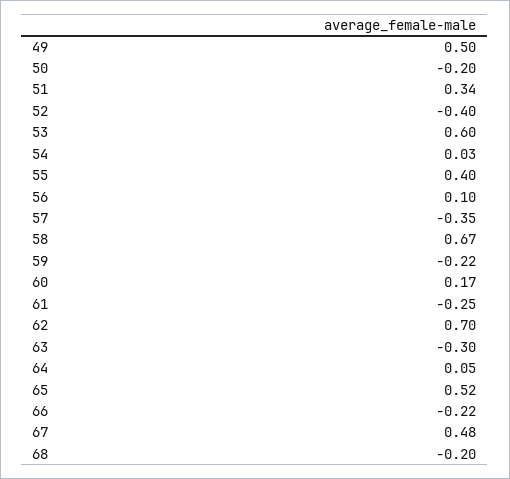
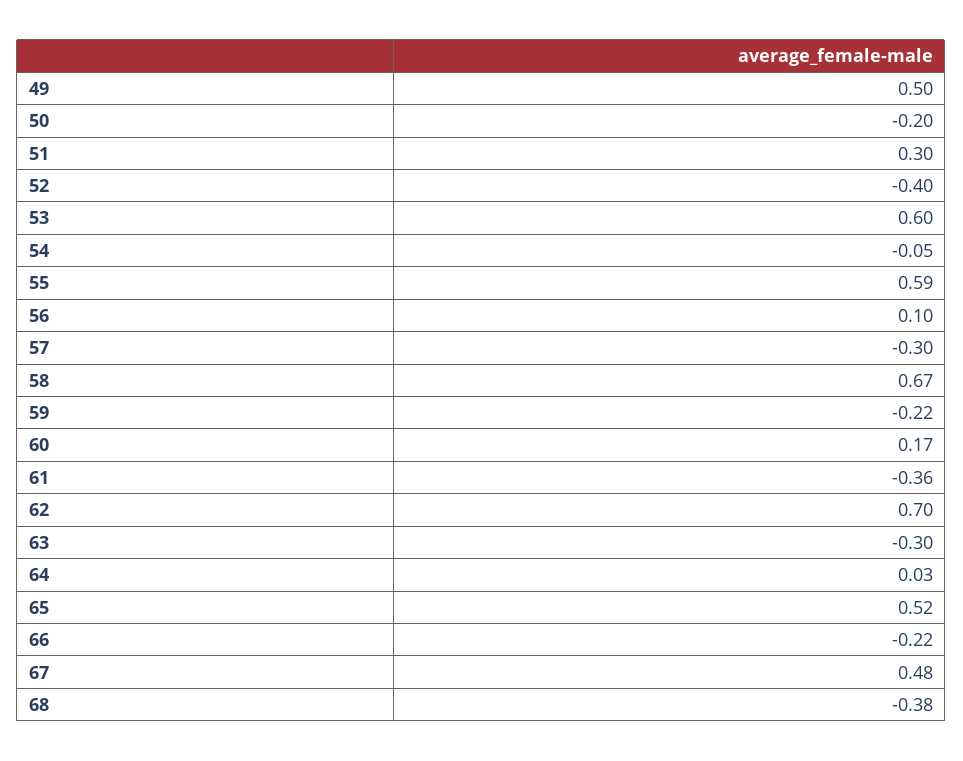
  {
    "49": 0.5,
    "50": -0.2,
-   "51": 0.34,
+   "51": 0.3,
    "52": -0.4,
    "53": 0.6,
-   "54": 0.03,
+   "54": -0.05,
-   "55": 0.4,
+   "55": 0.59,
    "56": 0.1,
-   "57": -0.35,
+   "57": -0.3,
    "58": 0.67,
    "59": -0.22,
    "60": 0.17,
-   "61": -0.25,
+   "61": -0.36,
    "62": 0.7,
    "63": -0.3,
-   "64": 0.05,
+   "64": 0.03,
    "65": 0.52,
    "66": -0.22,
    "67": 0.48,
-   "68": -0.2
+   "68": -0.38
  }

